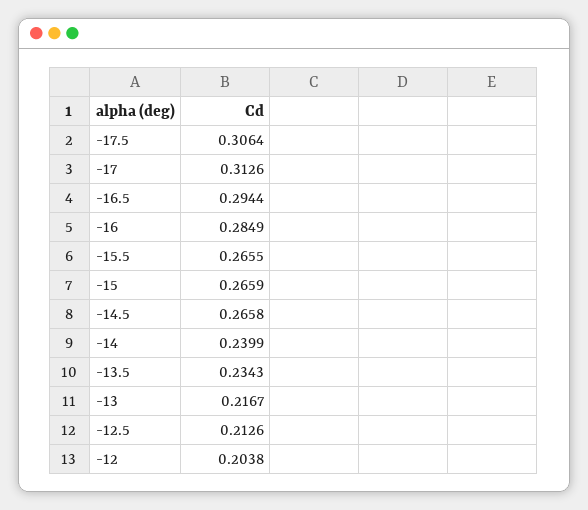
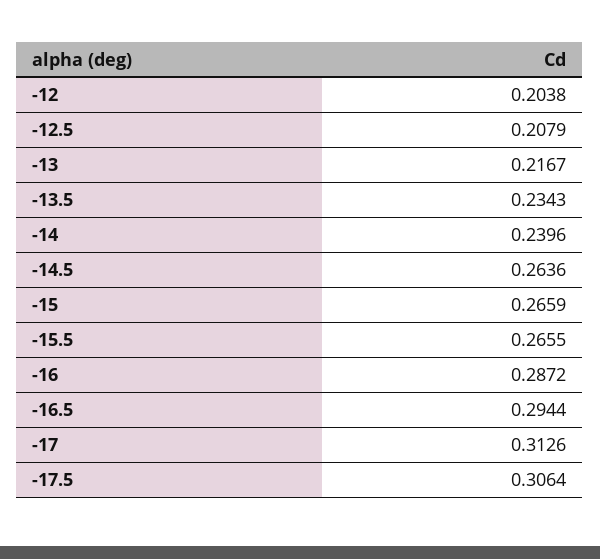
  {
    "-17.5": 0.3064,
    "-17": 0.3126,
    "-16.5": 0.2944,
-   "-16": 0.2849,
+   "-16": 0.2872,
    "-15.5": 0.2655,
    "-15": 0.2659,
-   "-14.5": 0.2658,
+   "-14.5": 0.2636,
-   "-14": 0.2399,
+   "-14": 0.2396,
    "-13.5": 0.2343,
    "-13": 0.2167,
-   "-12.5": 0.2126,
+   "-12.5": 0.2079,
    "-12": 0.2038
  }

